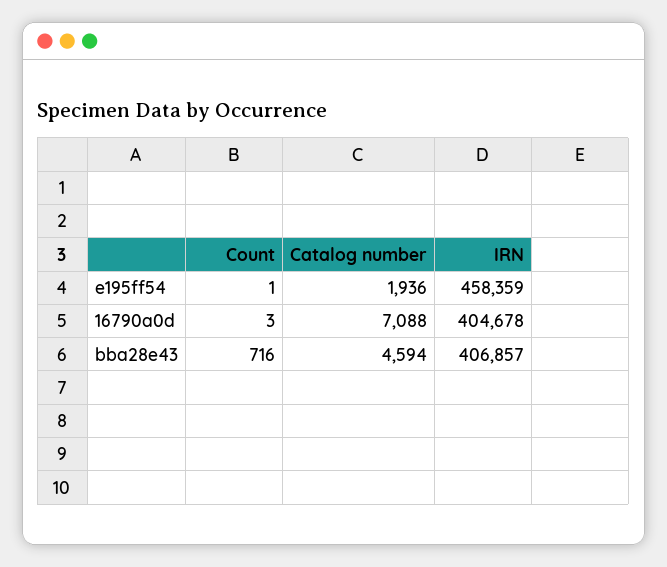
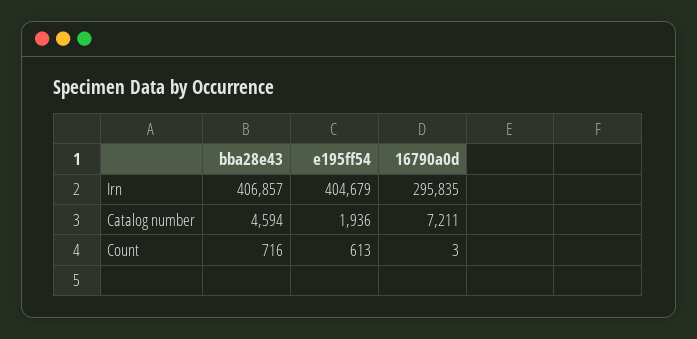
  {
    "Count": {
-     "e195ff54": 1,
+     "e195ff54": 613,
      "16790a0d": 3,
      "bba28e43": 716
    },
    "Catalog number": {
      "e195ff54": 1936,
-     "16790a0d": 7088,
+     "16790a0d": 7211,
      "bba28e43": 4594
    },
    "IRN": {
-     "e195ff54": 458359,
+     "e195ff54": 404679,
-     "16790a0d": 404678,
+     "16790a0d": 295835,
      "bba28e43": 406857
    }
  }

